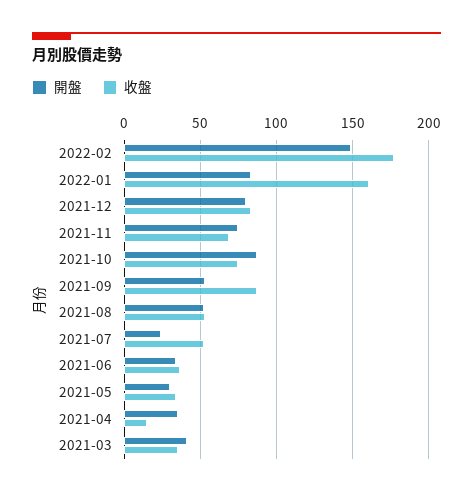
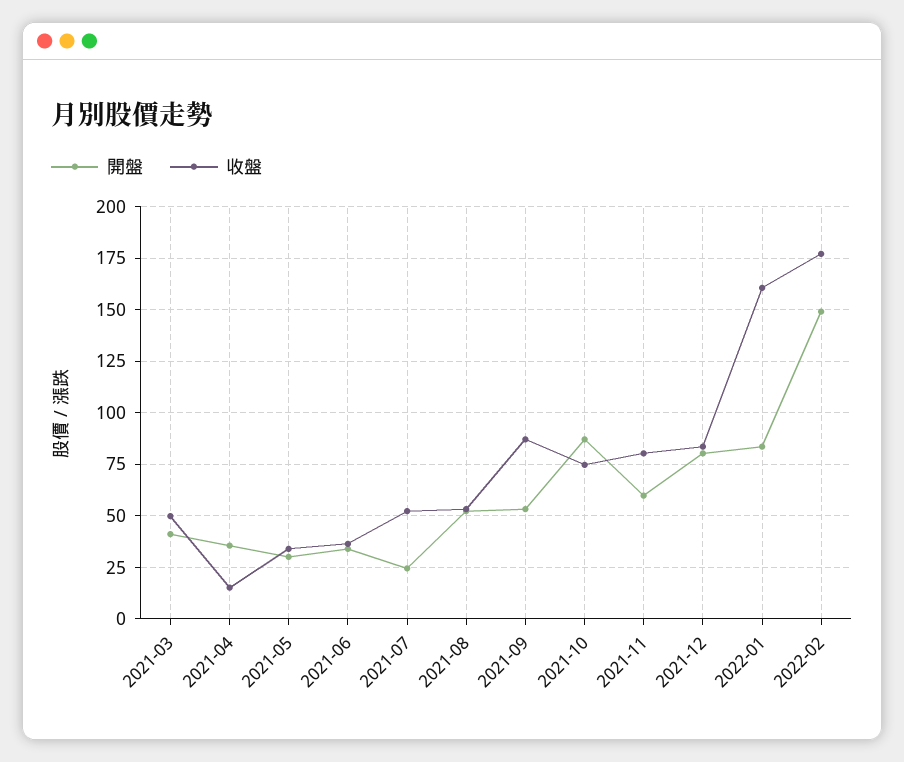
  {
    "開盤": {
      "2022-02": 150,
      "2022-01": 85,
      "2021-12": 80,
-     "2021-11": 75,
+     "2021-11": 60,
      "2021-10": 85,
      "2021-09": 55,
      "2021-08": 50,
      "2021-07": 25,
      "2021-06": 35,
      "2021-05": 30,
      "2021-04": 35,
      "2021-03": 40
    },
    "收盤": {
      "2022-02": 175,
      "2022-01": 160,
      "2021-12": 85,
-     "2021-11": 70,
+     "2021-11": 80,
      "2021-10": 75,
      "2021-09": 85,
      "2021-08": 55,
      "2021-07": 50,
      "2021-06": 35,
      "2021-05": 35,
      "2021-04": 15,
-     "2021-03": 35
+     "2021-03": 50
    }
  }

